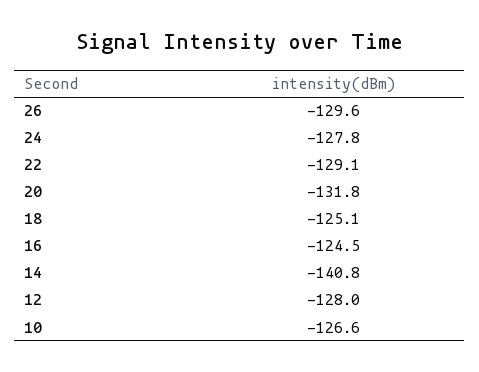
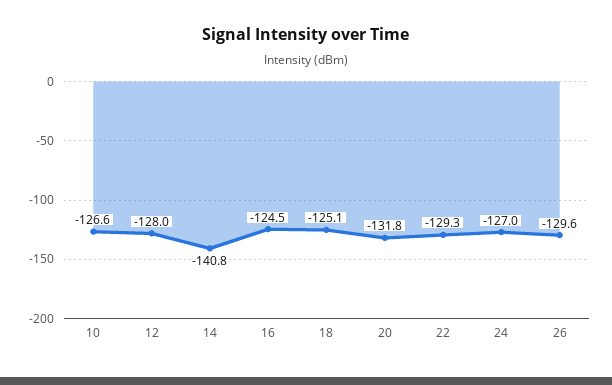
  {
    "26": -129.6,
-   "24": -127.8,
+   "24": -127,
-   "22": -129.1,
+   "22": -129.3,
    "20": -131.8,
    "18": -125.1,
    "16": -124.5,
    "14": -140.8,
    "12": -128,
    "10": -126.6
  }

